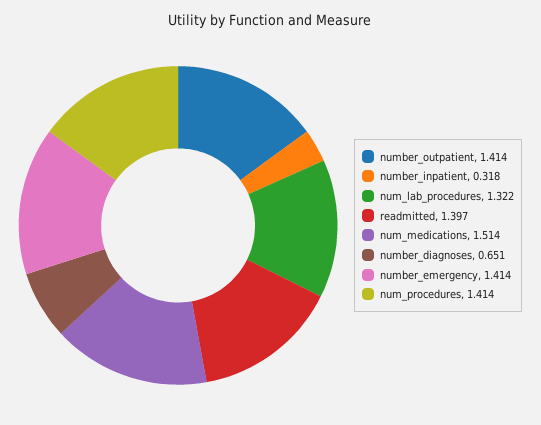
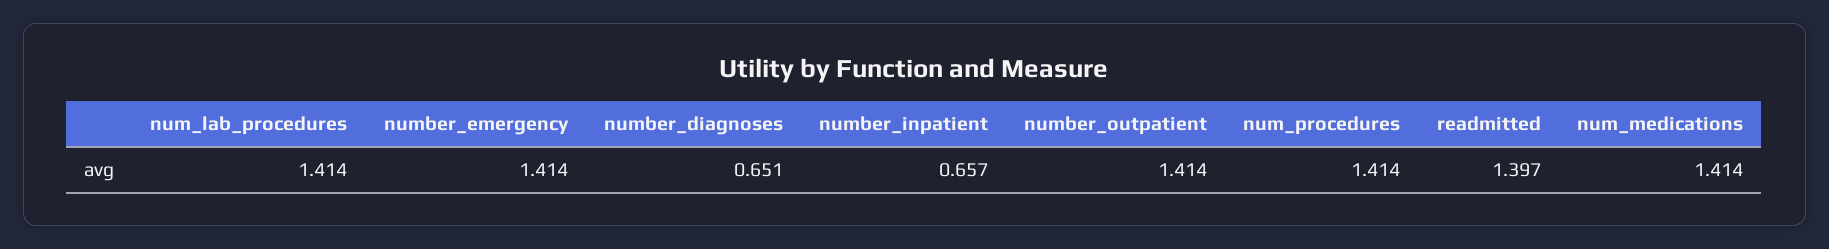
  {
    "number_outpatient": 1.414,
-   "number_inpatient": 0.318,
+   "number_inpatient": 0.657,
-   "num_lab_procedures": 1.322,
+   "num_lab_procedures": 1.414,
    "readmitted": 1.397,
-   "num_medications": 1.514,
+   "num_medications": 1.414,
    "number_diagnoses": 0.651,
    "number_emergency": 1.414,
    "num_procedures": 1.414
  }

